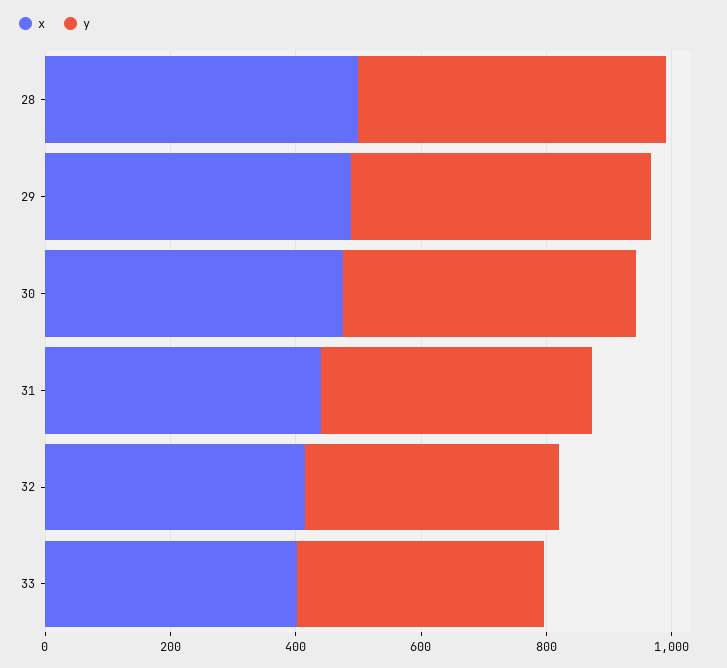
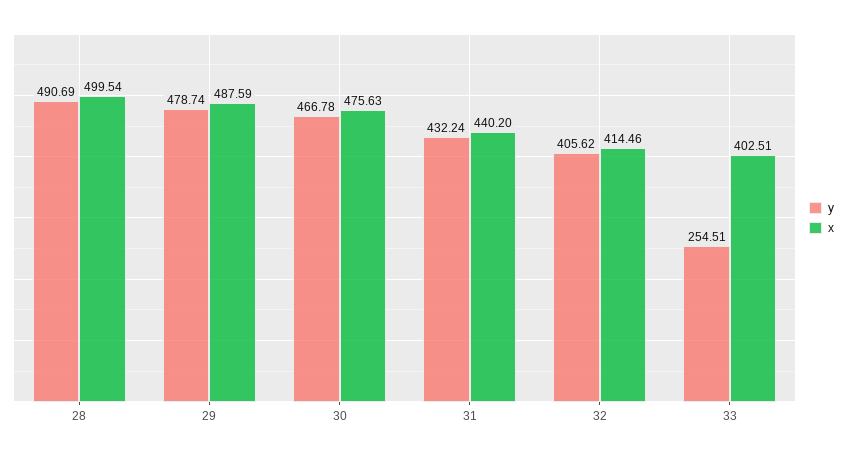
  {
    "x": {
      "28": 499.54,
      "29": 487.59,
      "30": 475.63,
      "31": 440.2,
      "32": 414.46,
      "33": 402.51
    },
    "y": {
      "28": 490.69,
      "29": 478.74,
      "30": 466.78,
      "31": 432.24,
      "32": 405.62,
-     "33": 400
+     "33": 254.51
    }
  }

